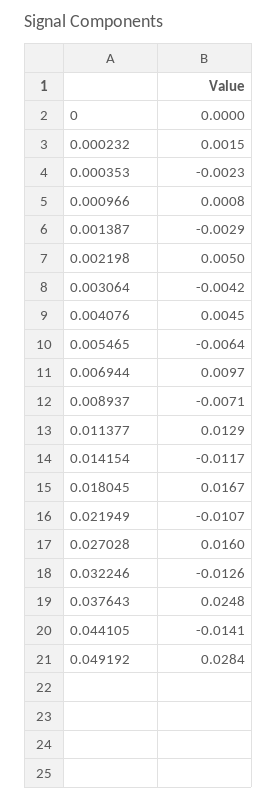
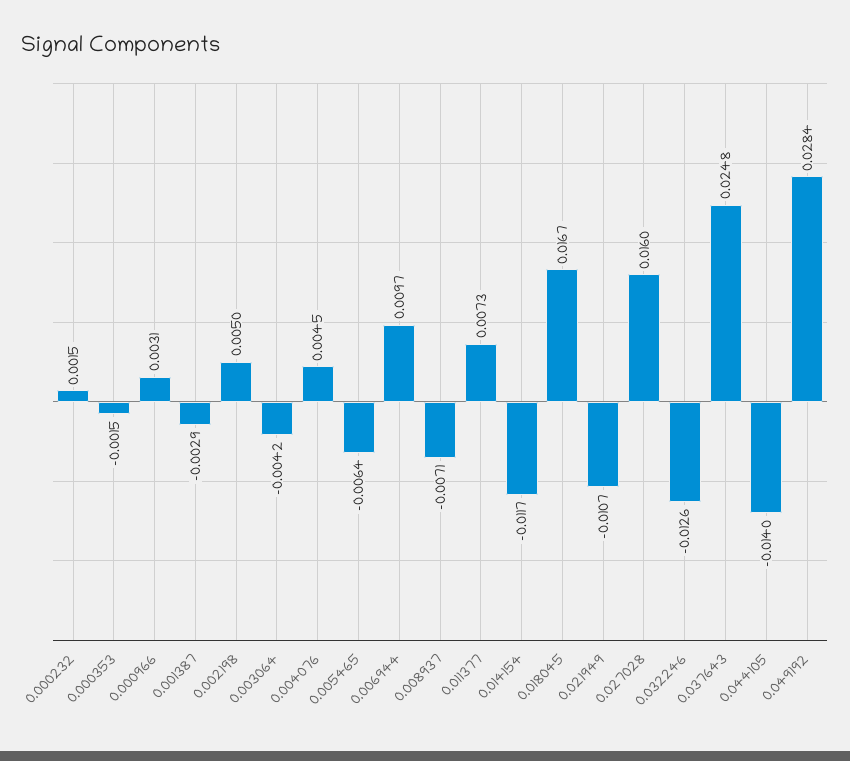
  {
-   "0": 0,
    "0.000232": 0.0015,
-   "0.000353": -0.0023,
+   "0.000353": -0.0015,
-   "0.000966": 0.0008,
+   "0.000966": 0.0031,
    "0.001387": -0.0029,
    "0.002198": 0.005,
    "0.003064": -0.0042,
    "0.004076": 0.0045,
    "0.005465": -0.0064,
    "0.006944": 0.0097,
    "0.008937": -0.0071,
-   "0.011377": 0.0129,
+   "0.011377": 0.0073,
    "0.014154": -0.0117,
    "0.018045": 0.0167,
    "0.021949": -0.0107,
    "0.027028": 0.016,
    "0.032246": -0.0126,
    "0.037643": 0.0248,
-   "0.044105": -0.0141,
+   "0.044105": -0.014,
    "0.049192": 0.0284
  }

